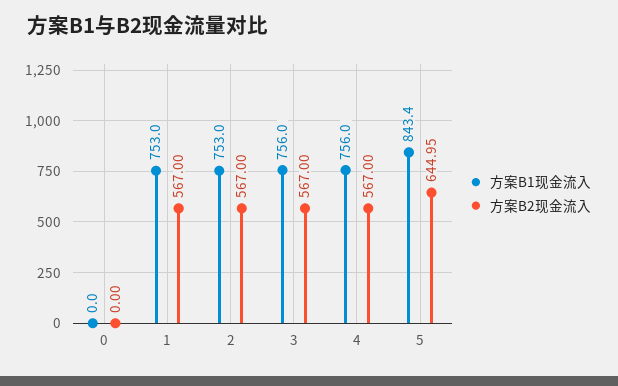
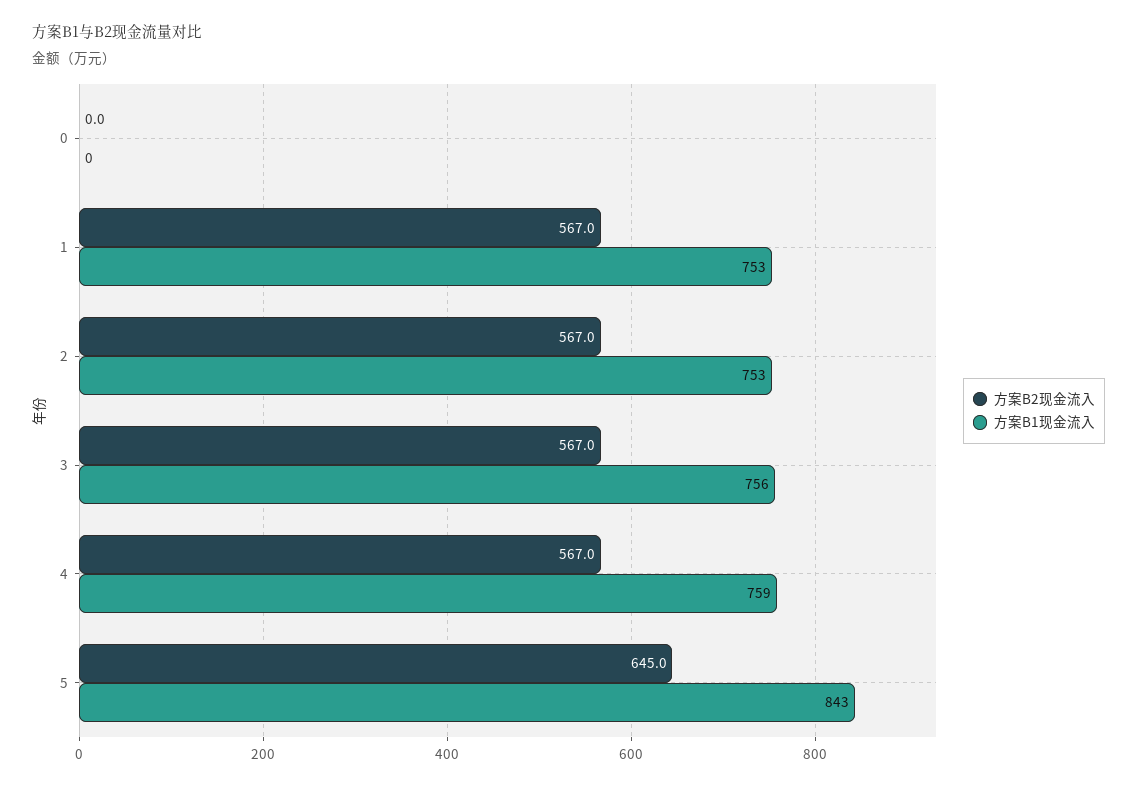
  {
    "方案B1现金流入": {
      "0": 0,
      "1": 753,
      "2": 753,
      "3": 756,
-     "4": 756,
+     "4": 759,
      "5": 843.4
    },
    "方案B2现金流入": {
      "0": 0,
      "1": 567,
      "2": 567,
      "3": 567,
      "4": 567,
      "5": 644.95
    }
  }

